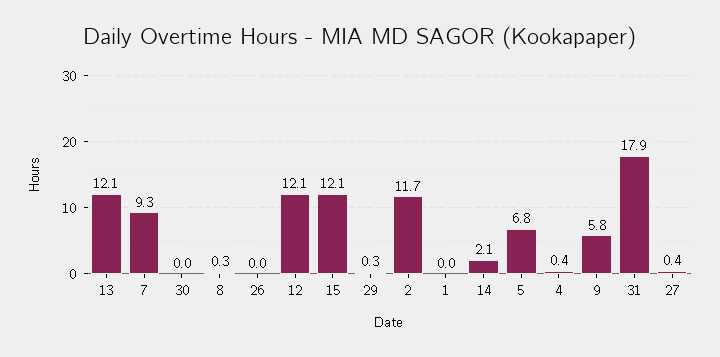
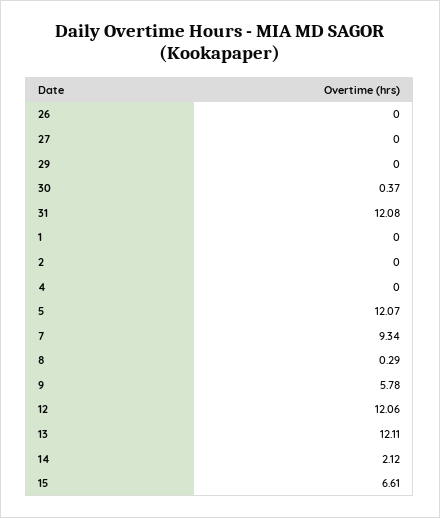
  {
    "13": 12.11,
    "7": 9.34,
-   "30": 0,
+   "30": 0.37,
    "8": 0.29,
    "26": 0,
    "12": 12.06,
-   "15": 12.1,
+   "15": 6.61,
-   "29": 0.3,
+   "29": 0,
-   "2": 11.7,
+   "2": 0,
    "1": 0,
    "14": 2.12,
-   "5": 6.8,
+   "5": 12.07,
-   "4": 0.4,
+   "4": 0,
    "9": 5.78,
-   "31": 17.9,
+   "31": 12.08,
-   "27": 0.4
+   "27": 0
  }

